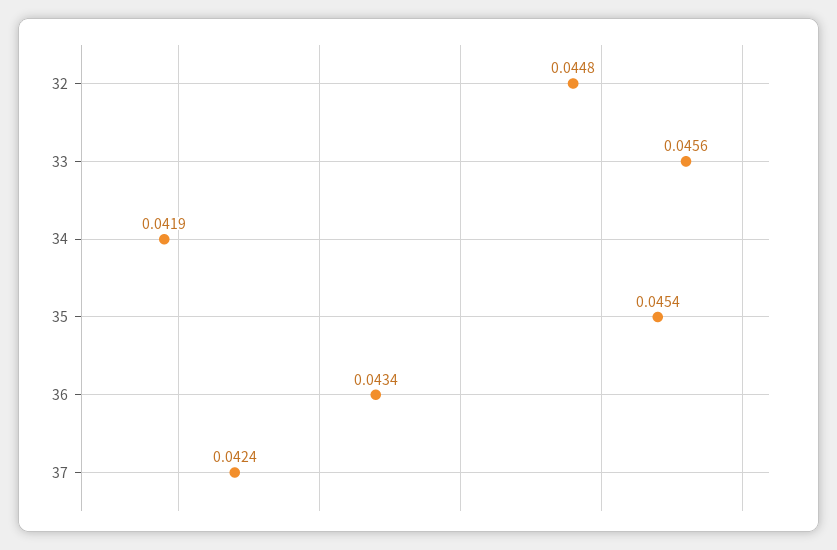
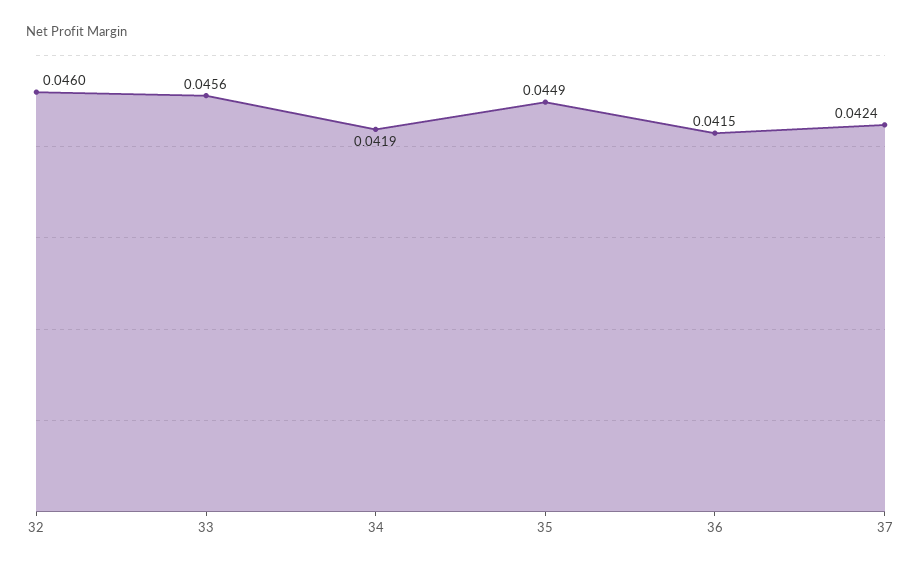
  {
-   "32": 0.0448,
+   "32": 0.046,
    "33": 0.0456,
    "34": 0.0419,
-   "35": 0.0454,
+   "35": 0.0449,
-   "36": 0.0434,
+   "36": 0.0415,
    "37": 0.0424
  }

